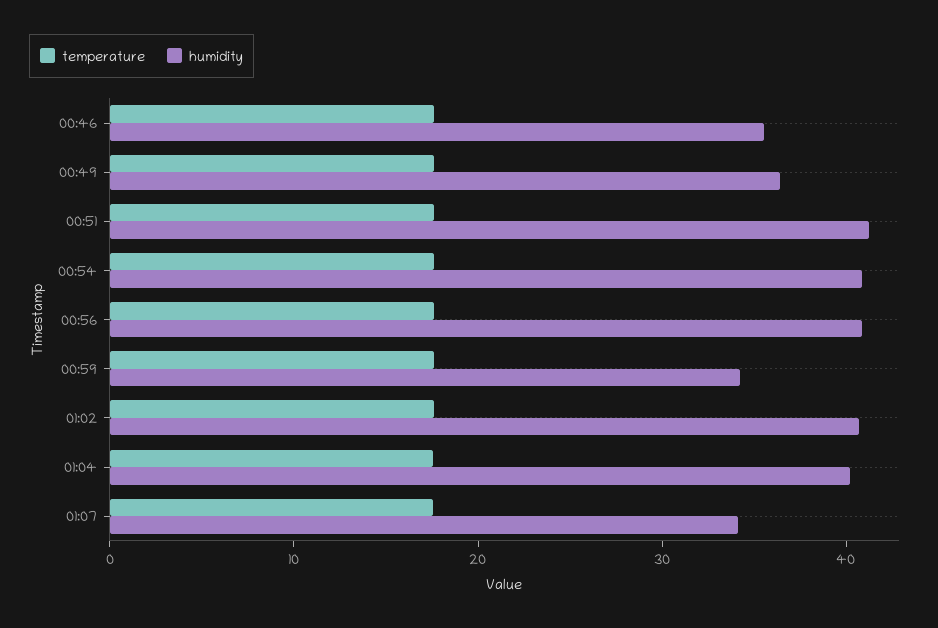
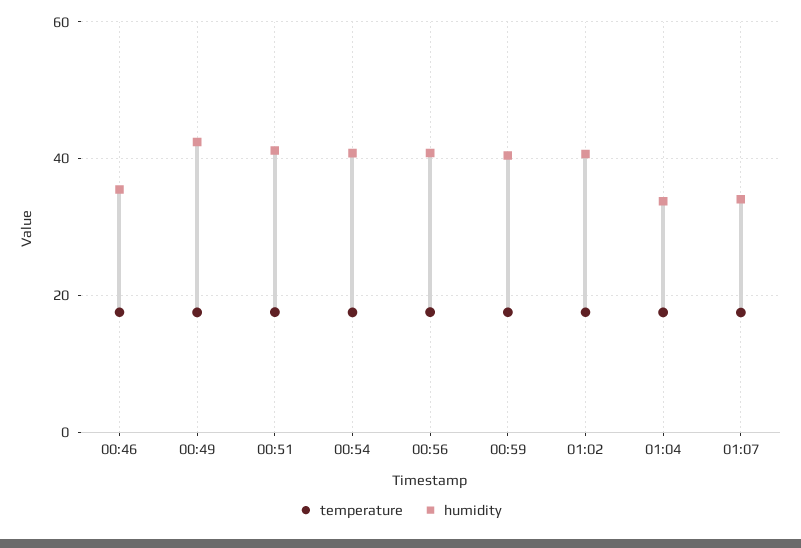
  {
    "temperature": {
      "00:46": 18,
      "00:49": 18,
      "00:51": 18,
      "00:54": 18,
      "00:56": 18,
      "00:59": 18,
      "01:02": 18,
      "01:04": 18,
      "01:07": 18
    },
    "humidity": {
      "00:46": 36,
-     "00:49": 36,
+     "00:49": 42,
      "00:51": 42,
      "00:54": 40,
      "00:56": 40,
-     "00:59": 34,
+     "00:59": 40,
      "01:02": 40,
-     "01:04": 40,
+     "01:04": 34,
      "01:07": 34
    }
  }

